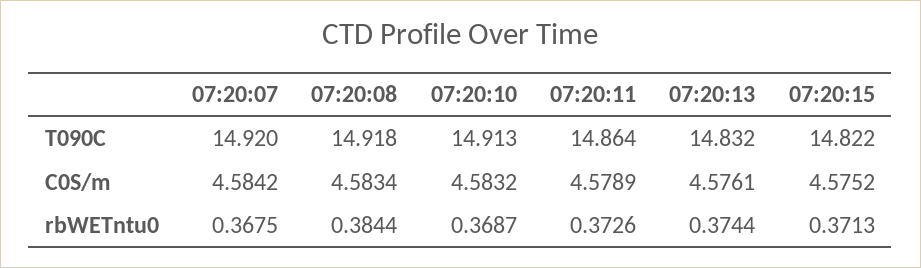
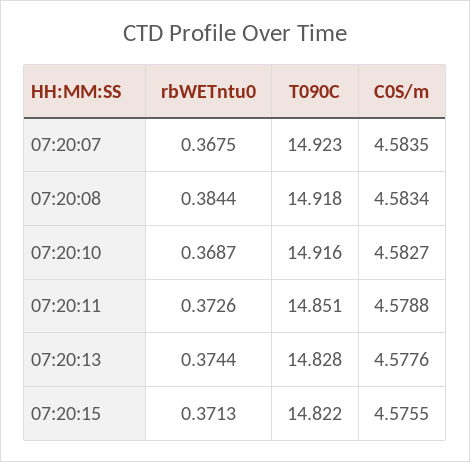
  {
    "07:20:07": {
-     "T090C": 14.92,
+     "T090C": 14.923,
-     "C0S/m": 4.5842,
+     "C0S/m": 4.5835,
      "rbWETntu0": 0.3675
    },
    "07:20:08": {
      "T090C": 14.918,
      "C0S/m": 4.5834,
      "rbWETntu0": 0.3844
    },
    "07:20:10": {
-     "T090C": 14.913,
+     "T090C": 14.916,
-     "C0S/m": 4.5832,
+     "C0S/m": 4.5827,
      "rbWETntu0": 0.3687
    },
    "07:20:11": {
-     "T090C": 14.864,
+     "T090C": 14.851,
-     "C0S/m": 4.5789,
+     "C0S/m": 4.5788,
      "rbWETntu0": 0.3726
    },
    "07:20:13": {
-     "T090C": 14.832,
+     "T090C": 14.828,
-     "C0S/m": 4.5761,
+     "C0S/m": 4.5776,
      "rbWETntu0": 0.3744
    },
    "07:20:15": {
      "T090C": 14.822,
-     "C0S/m": 4.5752,
+     "C0S/m": 4.5755,
      "rbWETntu0": 0.3713
    }
  }

